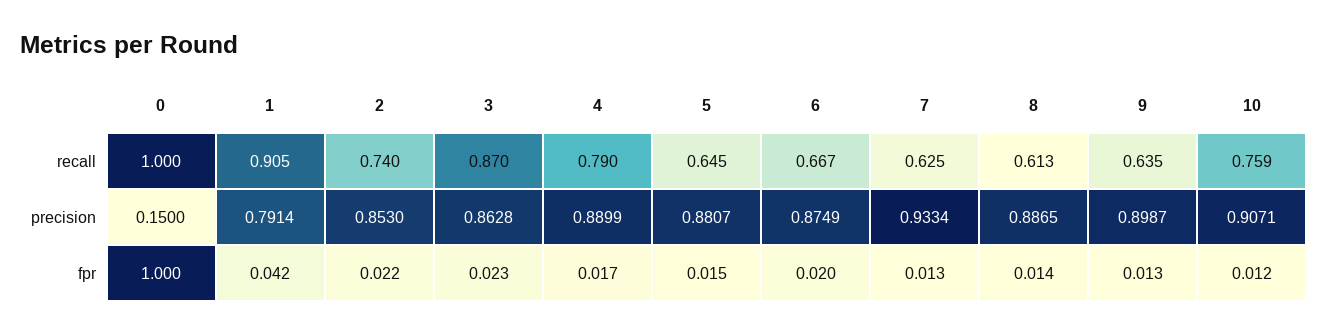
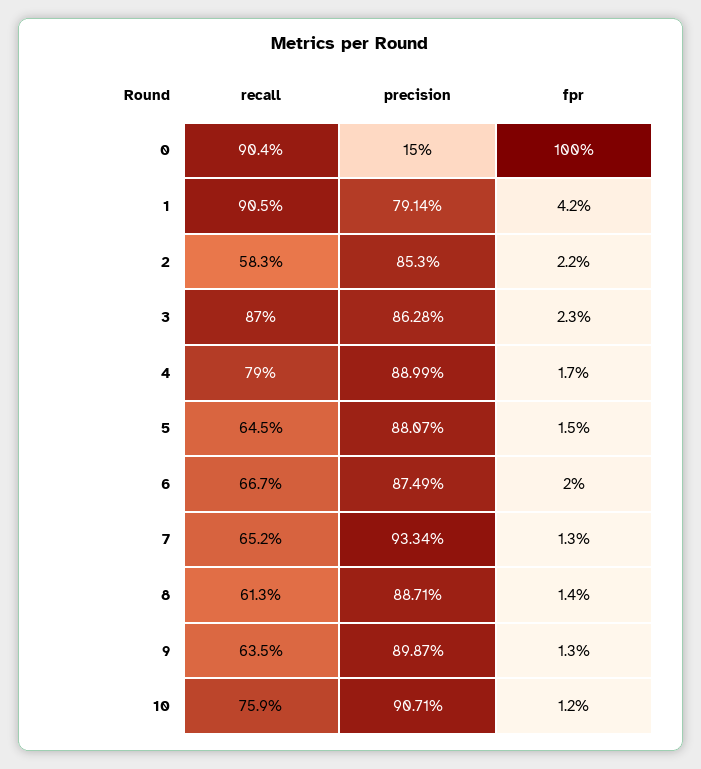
  {
    "0": {
-     "recall": 1,
+     "recall": 0.904,
      "precision": 0.15,
      "fpr": 1
    },
    "1": {
      "recall": 0.905,
      "precision": 0.7914,
      "fpr": 0.042
    },
    "2": {
-     "recall": 0.74,
+     "recall": 0.583,
      "precision": 0.853,
      "fpr": 0.022
    },
    "3": {
      "recall": 0.87,
      "precision": 0.8628,
      "fpr": 0.023
    },
    "4": {
      "recall": 0.79,
      "precision": 0.8899,
      "fpr": 0.017
    },
    "5": {
      "recall": 0.645,
      "precision": 0.8807,
      "fpr": 0.015
    },
    "6": {
      "recall": 0.667,
      "precision": 0.8749,
      "fpr": 0.02
    },
    "7": {
-     "recall": 0.625,
+     "recall": 0.652,
      "precision": 0.9334,
      "fpr": 0.013
    },
    "8": {
      "recall": 0.613,
-     "precision": 0.8865,
+     "precision": 0.8871,
      "fpr": 0.014
    },
    "9": {
      "recall": 0.635,
      "precision": 0.8987,
      "fpr": 0.013
    },
    "10": {
      "recall": 0.759,
      "precision": 0.9071,
      "fpr": 0.012
    }
  }

